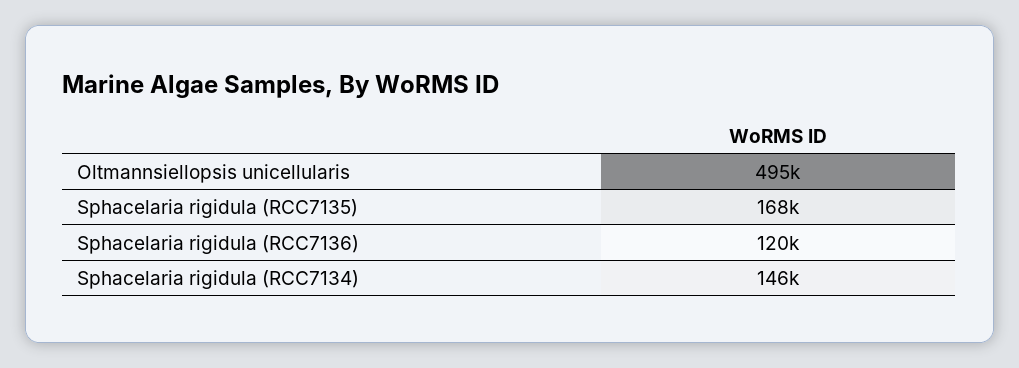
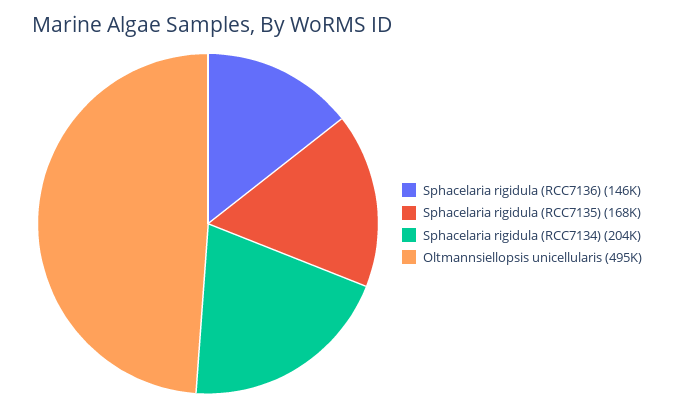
  {
    "Oltmannsiellopsis unicellularis": 495000,
    "Sphacelaria rigidula (RCC7135)": 168000,
-   "Sphacelaria rigidula (RCC7136)": 120000,
+   "Sphacelaria rigidula (RCC7136)": 146000,
-   "Sphacelaria rigidula (RCC7134)": 146000
+   "Sphacelaria rigidula (RCC7134)": 204000
  }

